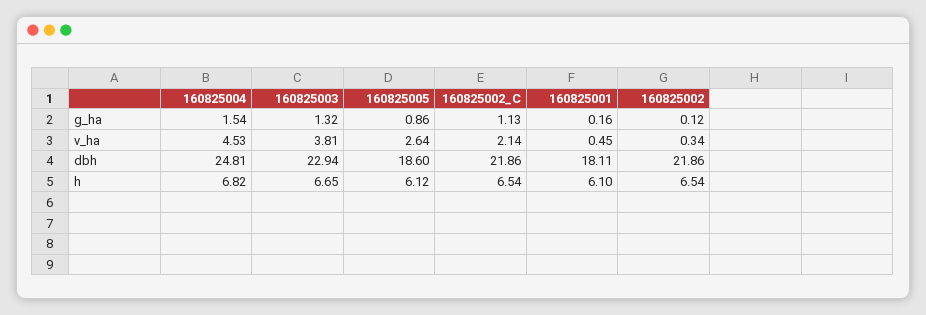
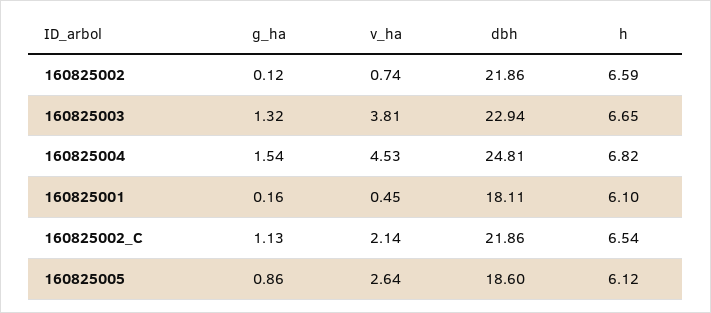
  {
    "160825004": {
      "g_ha": 1.54,
      "v_ha": 4.53,
      "dbh": 24.81,
      "h": 6.82
    },
    "160825003": {
      "g_ha": 1.32,
      "v_ha": 3.81,
      "dbh": 22.94,
      "h": 6.65
    },
    "160825005": {
      "g_ha": 0.86,
      "v_ha": 2.64,
      "dbh": 18.6,
      "h": 6.12
    },
    "160825002_C": {
      "g_ha": 1.13,
      "v_ha": 2.14,
      "dbh": 21.86,
      "h": 6.54
    },
    "160825001": {
      "g_ha": 0.16,
      "v_ha": 0.45,
      "dbh": 18.11,
      "h": 6.1
    },
    "160825002": {
      "g_ha": 0.12,
-     "v_ha": 0.34,
+     "v_ha": 0.74,
      "dbh": 21.86,
-     "h": 6.54
+     "h": 6.59
    }
  }

